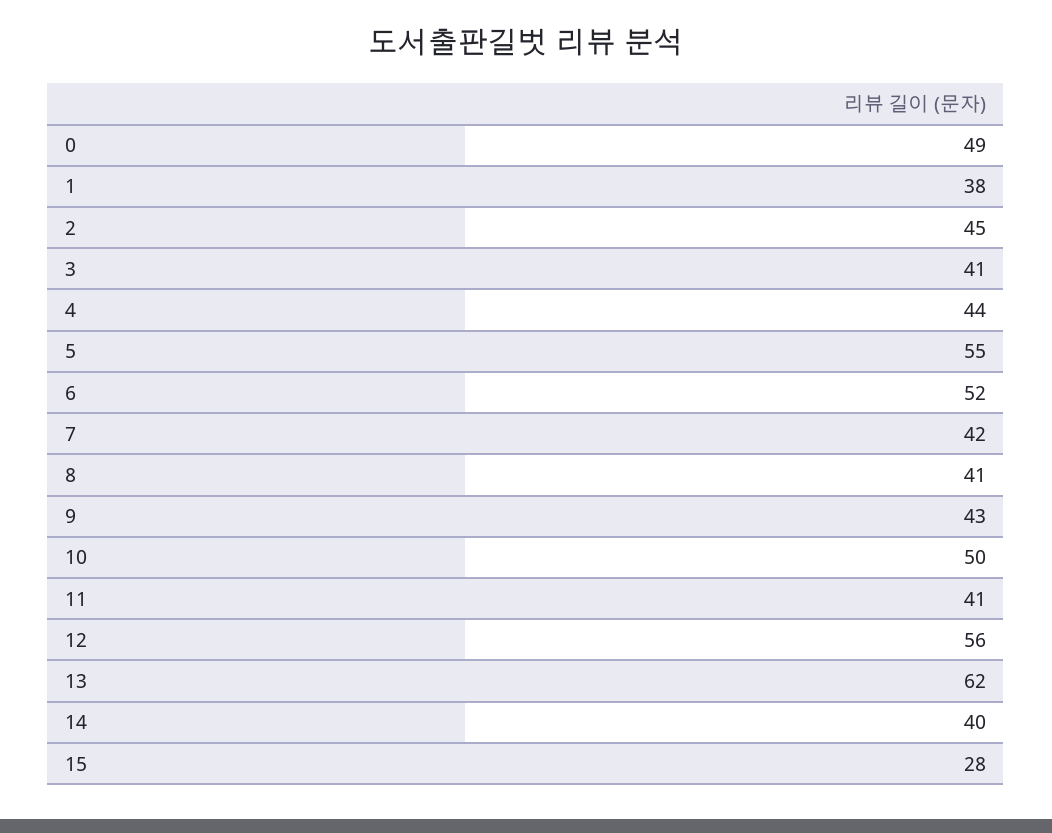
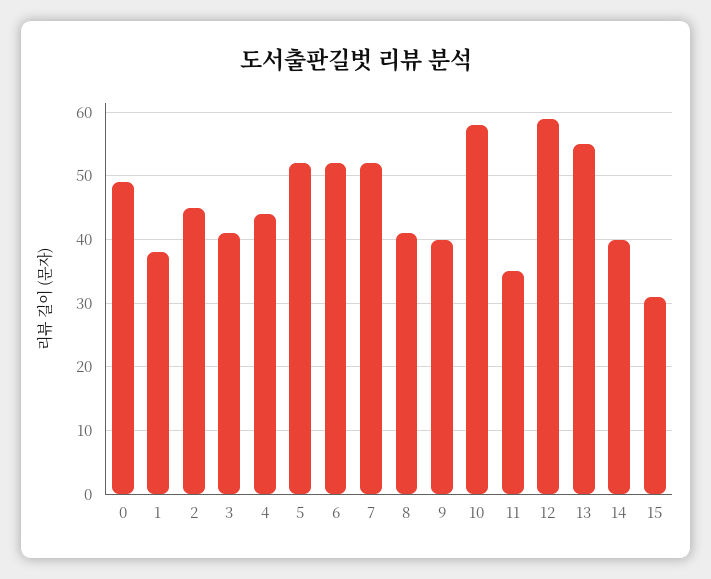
  {
    "0": 49,
    "1": 38,
    "2": 45,
    "3": 41,
    "4": 44,
-   "5": 55,
+   "5": 52,
    "6": 52,
-   "7": 42,
+   "7": 52,
    "8": 41,
-   "9": 43,
+   "9": 40,
-   "10": 50,
+   "10": 58,
-   "11": 41,
+   "11": 35,
-   "12": 56,
+   "12": 59,
-   "13": 62,
+   "13": 55,
    "14": 40,
-   "15": 28
+   "15": 31
  }

